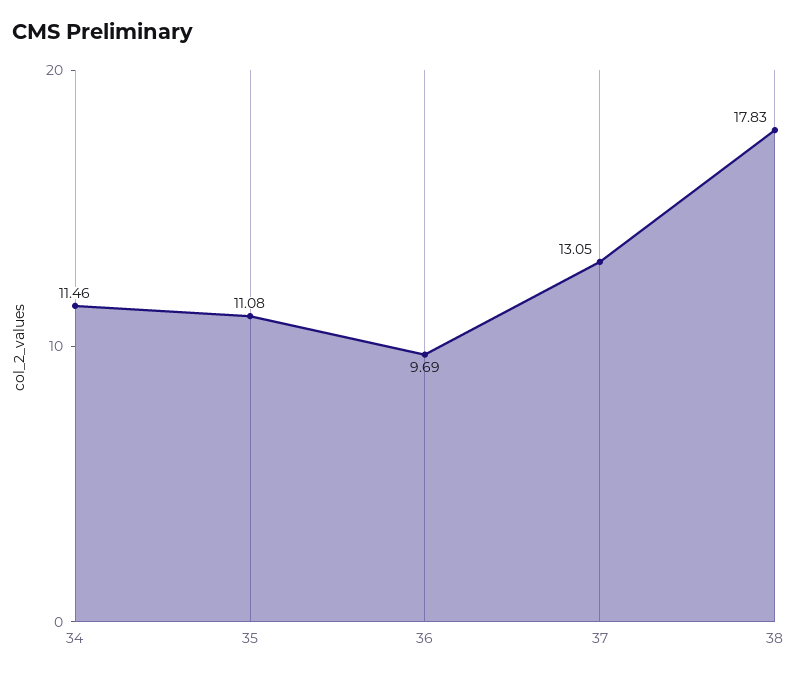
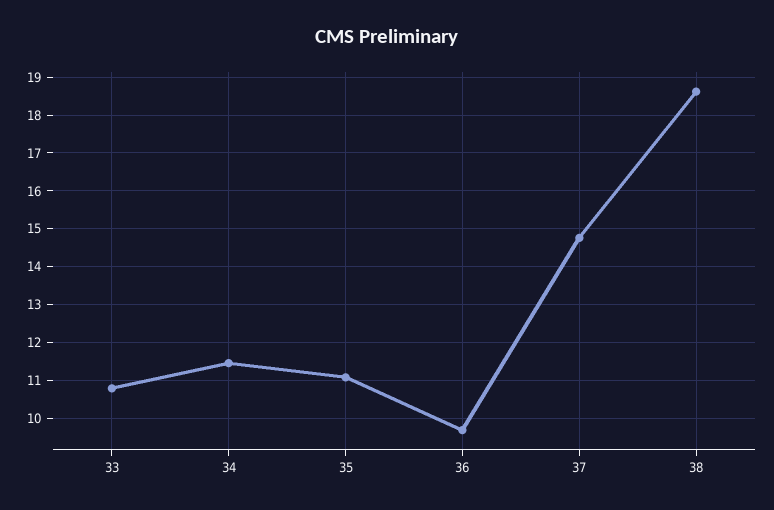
  {
    "34": 11.46,
    "35": 11.08,
    "36": 9.69,
-   "37": 13.05,
+   "37": 14.8,
-   "38": 17.83
+   "38": 18.6,
+   "33": 10.8
  }

